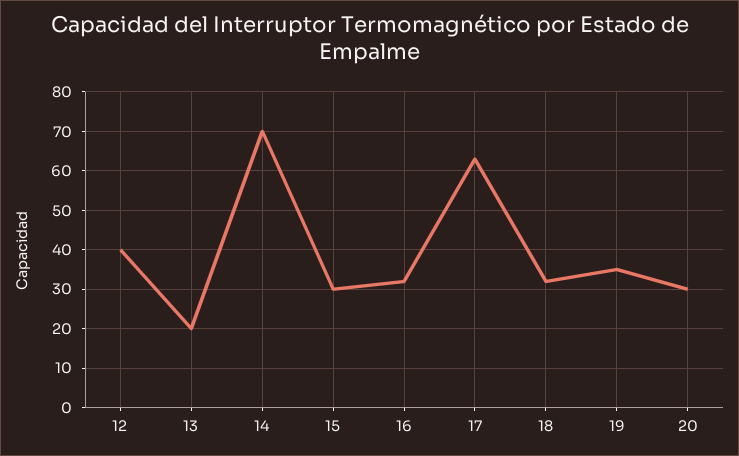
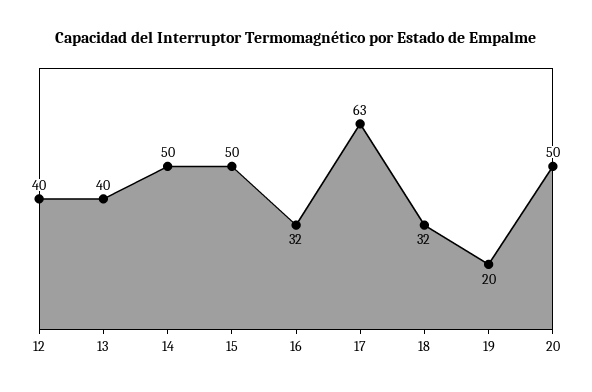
  {
    "12": 40,
-   "13": 20,
+   "13": 40,
-   "14": 70,
+   "14": 50,
-   "15": 30,
+   "15": 50,
    "16": 32,
    "17": 63,
    "18": 32,
-   "19": 35,
+   "19": 20,
-   "20": 30
+   "20": 50
  }

